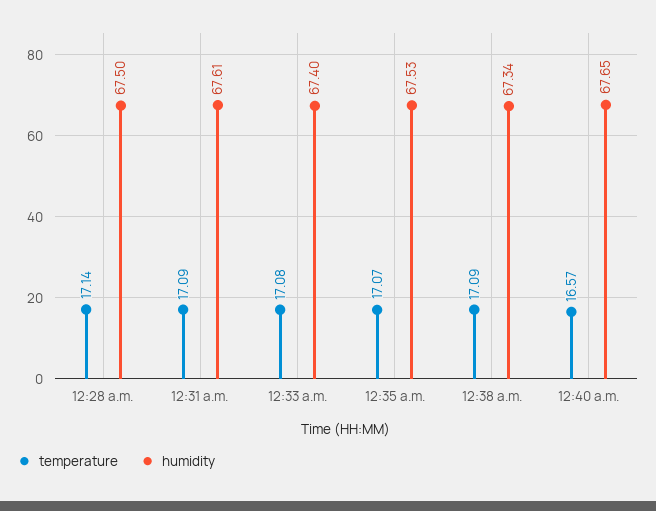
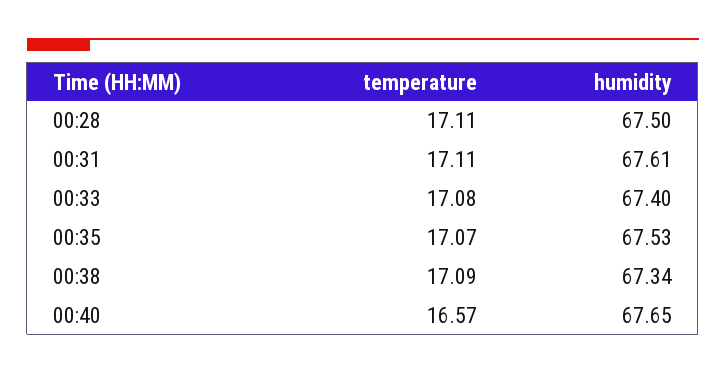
  {
    "temperature": {
-     "12:28 a.m.": 17.14,
+     "12:28 a.m.": 17.11,
-     "12:31 a.m.": 17.09,
+     "12:31 a.m.": 17.11,
      "12:33 a.m.": 17.08,
      "12:35 a.m.": 17.07,
      "12:38 a.m.": 17.09,
      "12:40 a.m.": 16.57
    },
    "humidity": {
      "12:28 a.m.": 67.5,
      "12:31 a.m.": 67.61,
      "12:33 a.m.": 67.4,
      "12:35 a.m.": 67.53,
      "12:38 a.m.": 67.34,
      "12:40 a.m.": 67.65
    }
  }

